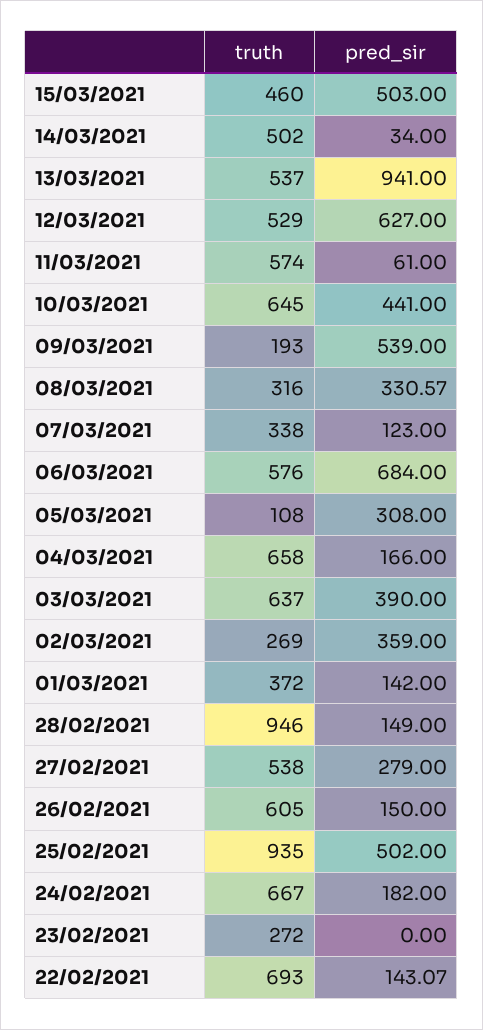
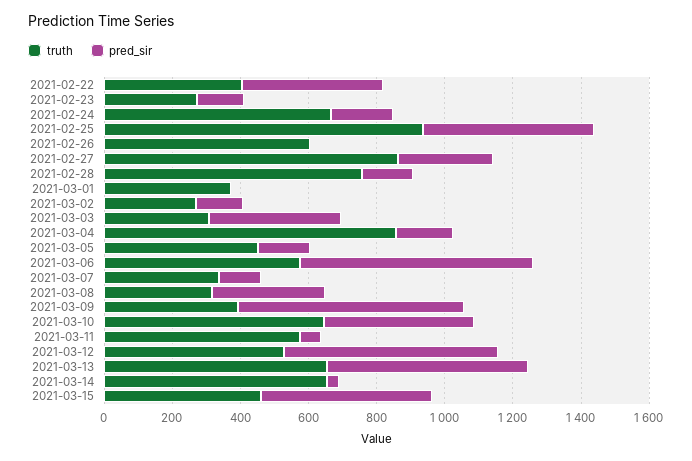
  {
    "truth": {
      "15/03/2021": 460,
-     "14/03/2021": 502,
+     "14/03/2021": 650,
-     "13/03/2021": 537,
+     "13/03/2021": 650,
      "12/03/2021": 529,
      "11/03/2021": 574,
      "10/03/2021": 645,
-     "09/03/2021": 193,
+     "09/03/2021": 400,
      "08/03/2021": 316,
      "07/03/2021": 338,
      "06/03/2021": 576,
-     "05/03/2021": 108,
+     "05/03/2021": 450,
-     "04/03/2021": 658,
+     "04/03/2021": 850,
-     "03/03/2021": 637,
+     "03/03/2021": 300,
      "02/03/2021": 269,
      "01/03/2021": 372,
-     "28/02/2021": 946,
+     "28/02/2021": 750,
-     "27/02/2021": 538,
+     "27/02/2021": 850,
      "26/02/2021": 605,
      "25/02/2021": 935,
      "24/02/2021": 667,
      "23/02/2021": 272,
-     "22/02/2021": 693
+     "22/02/2021": 400
    },
    "pred_sir": {
      "15/03/2021": 503,
      "14/03/2021": 34,
-     "13/03/2021": 941,
+     "13/03/2021": 600,
      "12/03/2021": 627,
      "11/03/2021": 61,
      "10/03/2021": 441,
-     "09/03/2021": 539,
+     "09/03/2021": 650,
      "08/03/2021": 330.57,
      "07/03/2021": 123,
      "06/03/2021": 684,
-     "05/03/2021": 308,
+     "05/03/2021": 150,
      "04/03/2021": 166,
      "03/03/2021": 390,
-     "02/03/2021": 359,
+     "02/03/2021": 150,
-     "01/03/2021": 142,
+     "01/03/2021": 0,
      "28/02/2021": 149,
      "27/02/2021": 279,
-     "26/02/2021": 150,
+     "26/02/2021": 0,
      "25/02/2021": 502,
      "24/02/2021": 182,
-     "23/02/2021": 0,
+     "23/02/2021": 150,
-     "22/02/2021": 143.07
+     "22/02/2021": 400
    }
  }

